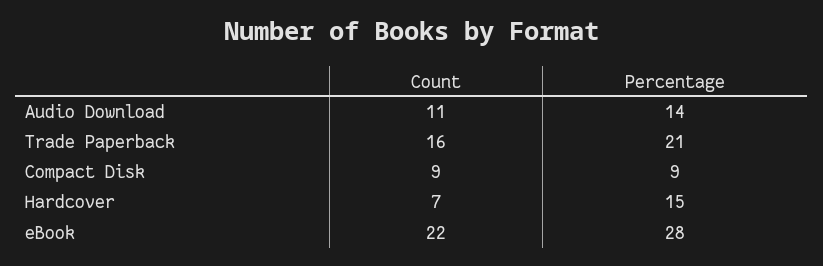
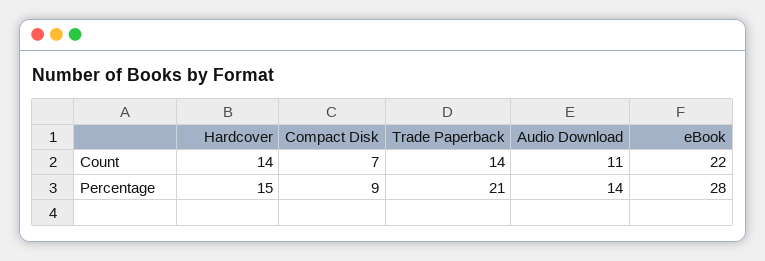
  {
    "Count": {
      "Audio Download": 11,
-     "Trade Paperback": 16,
+     "Trade Paperback": 14,
-     "Compact Disk": 9,
+     "Compact Disk": 7,
-     "Hardcover": 7,
+     "Hardcover": 14,
      "eBook": 22
    },
    "Percentage": {
      "Audio Download": 14,
      "Trade Paperback": 21,
      "Compact Disk": 9,
      "Hardcover": 15,
      "eBook": 28
    }
  }

